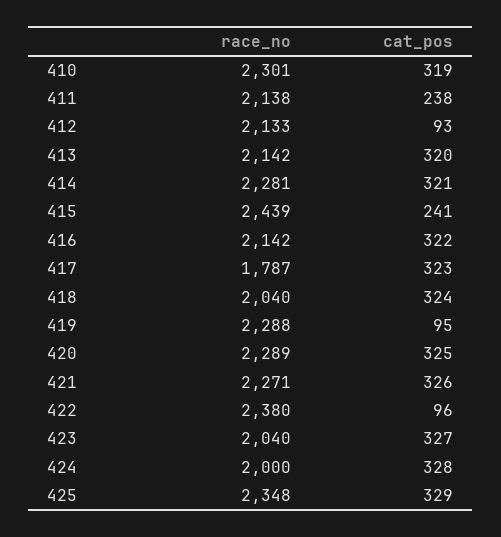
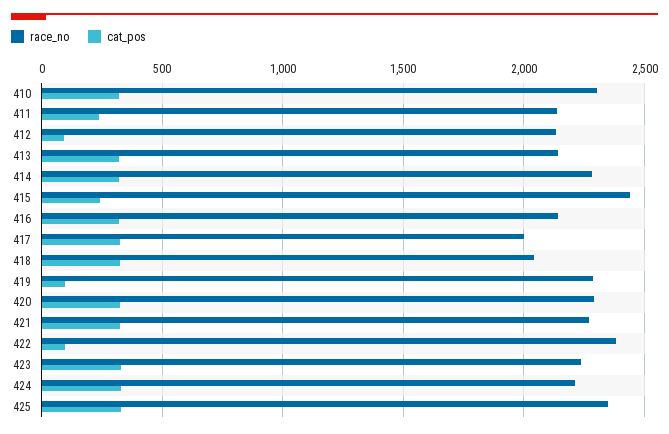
  {
    "race_no": {
      "410": 2301,
      "411": 2138,
      "412": 2133,
      "413": 2142,
      "414": 2281,
      "415": 2439,
      "416": 2142,
-     "417": 1787,
+     "417": 2000,
      "418": 2040,
      "419": 2288,
      "420": 2289,
      "421": 2271,
      "422": 2380,
-     "423": 2040,
+     "423": 2250,
-     "424": 2000,
+     "424": 2200,
      "425": 2348
    },
    "cat_pos": {
      "410": 319,
      "411": 238,
      "412": 93,
      "413": 320,
      "414": 321,
      "415": 241,
      "416": 322,
      "417": 323,
      "418": 324,
      "419": 95,
      "420": 325,
      "421": 326,
      "422": 96,
      "423": 327,
      "424": 328,
      "425": 329
    }
  }

